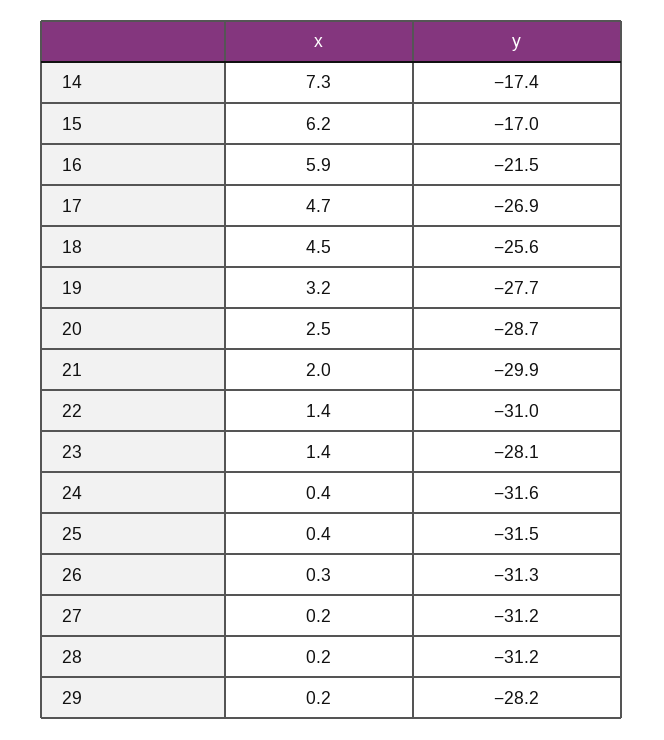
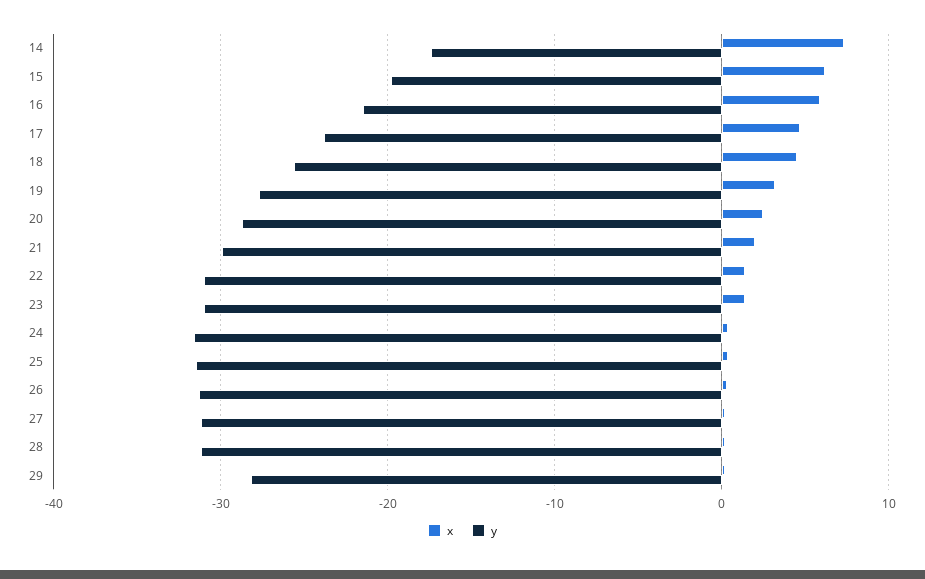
  {
    "x": {
      "14": 7.3,
      "15": 6.2,
      "16": 5.9,
      "17": 4.7,
      "18": 4.5,
      "19": 3.2,
      "20": 2.5,
      "21": 2,
      "22": 1.4,
      "23": 1.4,
      "24": 0.4,
      "25": 0.4,
      "26": 0.3,
      "27": 0.2,
      "28": 0.2,
      "29": 0.2
    },
    "y": {
      "14": -17.4,
-     "15": -17,
+     "15": -20,
      "16": -21.5,
-     "17": -26.9,
+     "17": -24,
      "18": -25.6,
      "19": -27.7,
      "20": -28.7,
      "21": -29.9,
      "22": -31,
-     "23": -28.1,
+     "23": -31,
      "24": -31.6,
      "25": -31.5,
      "26": -31.3,
      "27": -31.2,
      "28": -31.2,
      "29": -28.2
    }
  }

